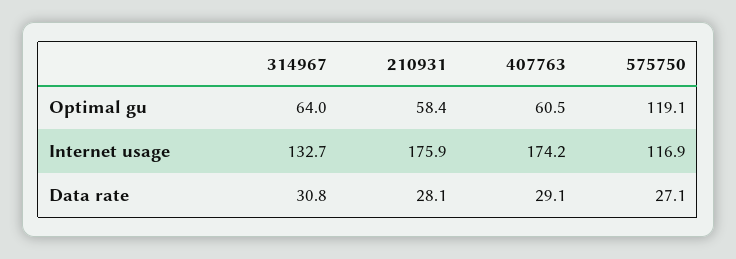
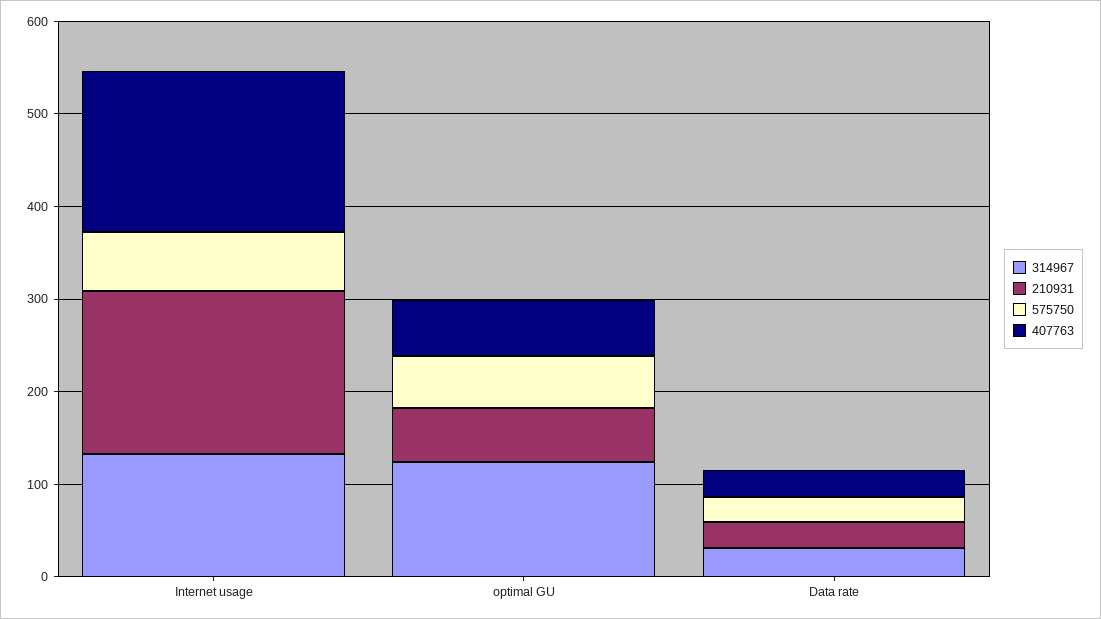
  {
    "314967": {
-     "Optimal gu": 64,
+     "Optimal gu": 120,
      "Internet usage": 132.7,
      "Data rate": 30.8
    },
    "210931": {
      "Optimal gu": 58.4,
      "Internet usage": 175.9,
      "Data rate": 28.1
    },
    "407763": {
      "Optimal gu": 60.5,
      "Internet usage": 174.2,
      "Data rate": 29.1
    },
    "575750": {
-     "Optimal gu": 119.1,
+     "Optimal gu": 60,
-     "Internet usage": 116.9,
+     "Internet usage": 60,
      "Data rate": 27.1
    }
  }

